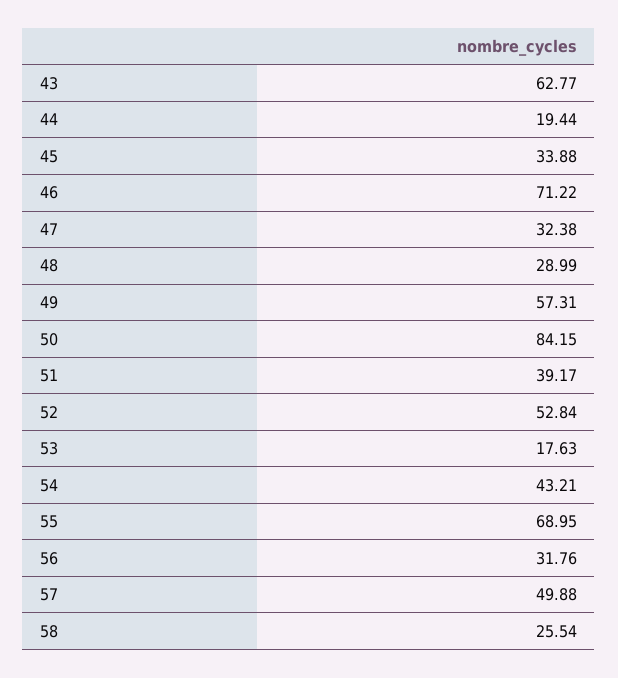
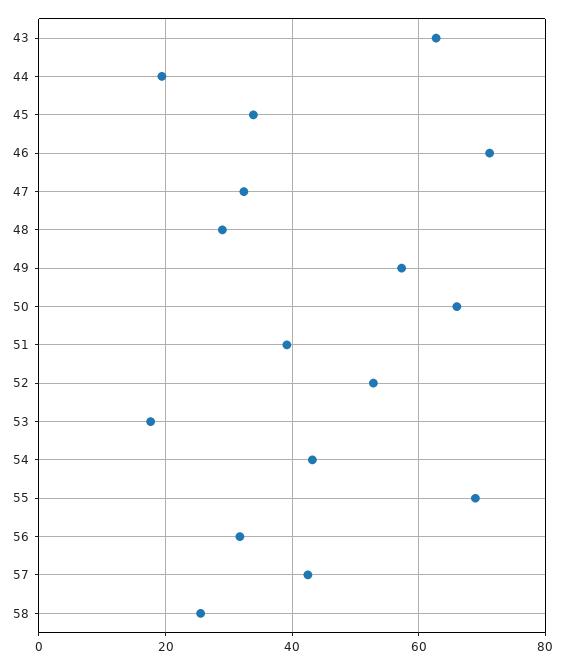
  {
    "43": 62.77,
    "44": 19.44,
    "45": 33.88,
    "46": 71.22,
    "47": 32.38,
    "48": 28.99,
    "49": 57.31,
-   "50": 84.15,
+   "50": 66,
    "51": 39.17,
    "52": 52.84,
    "53": 17.63,
    "54": 43.21,
    "55": 68.95,
    "56": 31.76,
-   "57": 49.88,
+   "57": 42,
    "58": 25.54
  }

